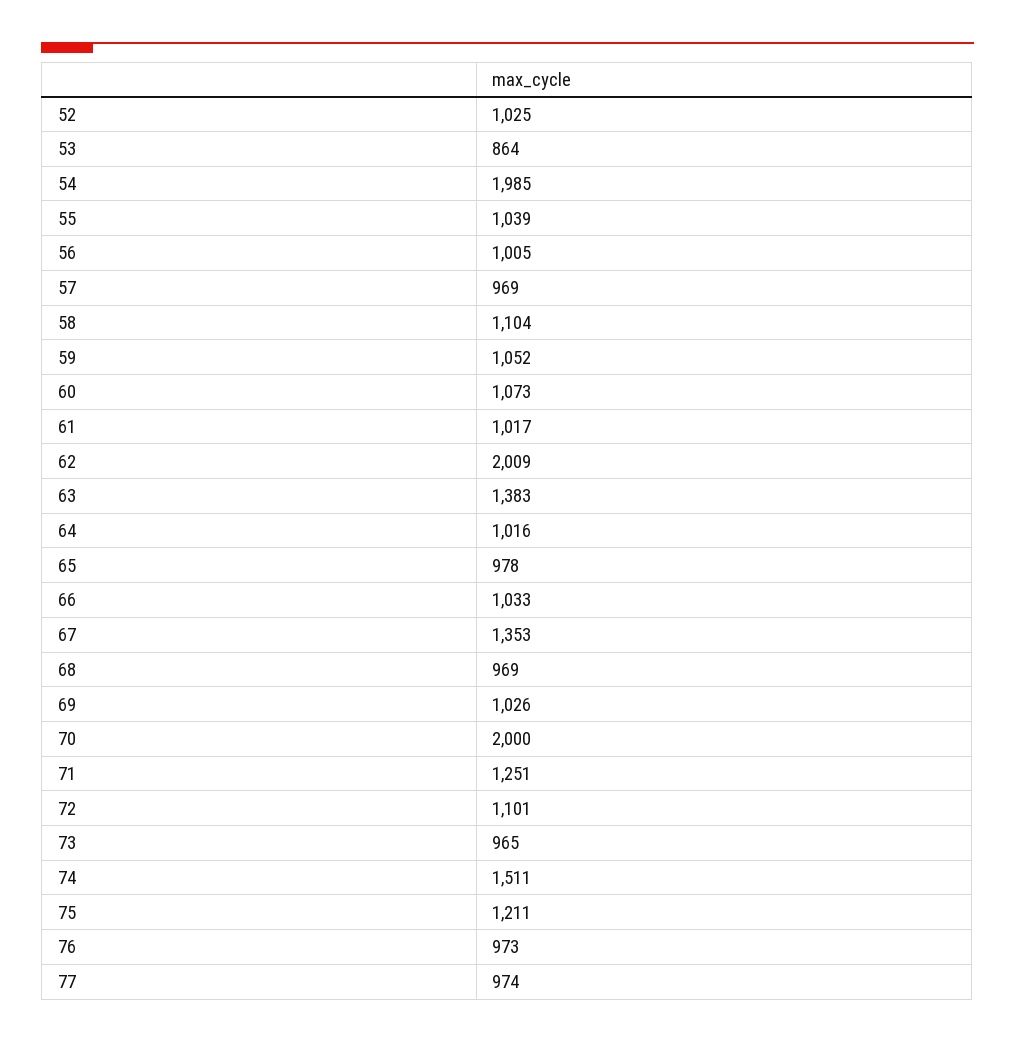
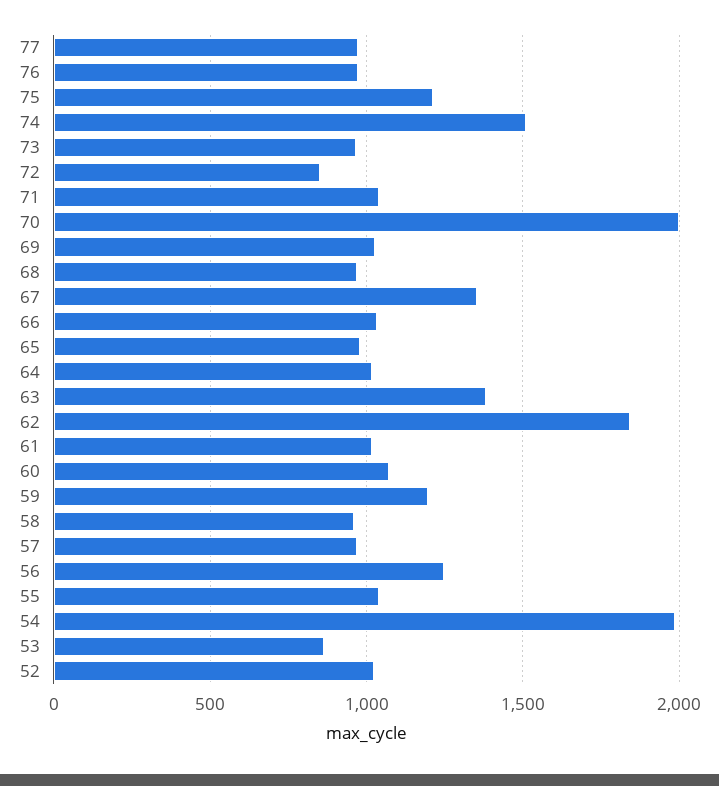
  {
    "52": 1025,
    "53": 864,
    "54": 1985,
    "55": 1039,
-   "56": 1005,
+   "56": 1250,
    "57": 969,
-   "58": 1104,
+   "58": 950,
-   "59": 1052,
+   "59": 1200,
    "60": 1073,
    "61": 1017,
-   "62": 2009,
+   "62": 1850,
    "63": 1383,
    "64": 1016,
    "65": 978,
    "66": 1033,
    "67": 1353,
    "68": 969,
    "69": 1026,
    "70": 2000,
-   "71": 1251,
+   "71": 1050,
-   "72": 1101,
+   "72": 850,
    "73": 965,
    "74": 1511,
    "75": 1211,
    "76": 973,
    "77": 974
  }

